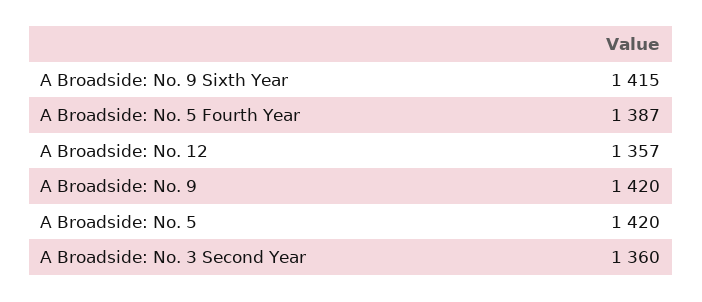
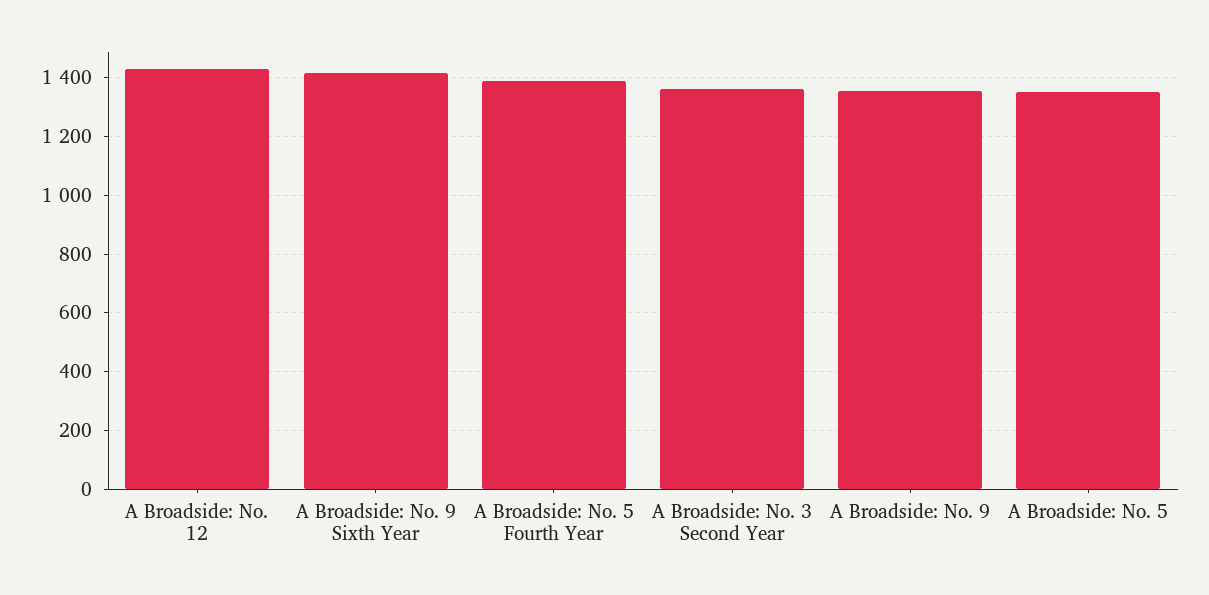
  {
    "A Broadside: No. 9 Sixth Year": 1415,
    "A Broadside: No. 5 Fourth Year": 1387,
-   "A Broadside: No. 12": 1357,
+   "A Broadside: No. 12": 1425,
-   "A Broadside: No. 9": 1420,
+   "A Broadside: No. 9": 1350,
-   "A Broadside: No. 5": 1420,
+   "A Broadside: No. 5": 1350,
    "A Broadside: No. 3 Second Year": 1360
  }

